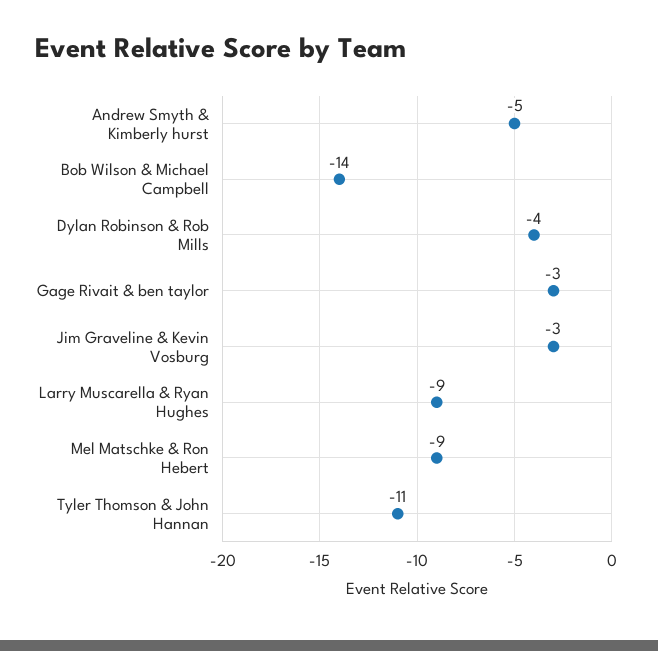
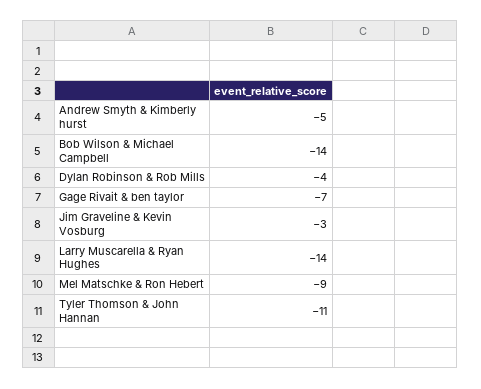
  {
    "Andrew Smyth & Kimberly hurst": -5,
    "Bob Wilson & Michael Campbell": -14,
    "Dylan Robinson & Rob Mills": -4,
-   "Gage Rivait & ben taylor": -3,
+   "Gage Rivait & ben taylor": -7,
    "Jim Graveline & Kevin Vosburg": -3,
-   "Larry Muscarella & Ryan Hughes": -9,
+   "Larry Muscarella & Ryan Hughes": -14,
    "Mel Matschke & Ron Hebert": -9,
    "Tyler Thomson & John Hannan": -11
  }

